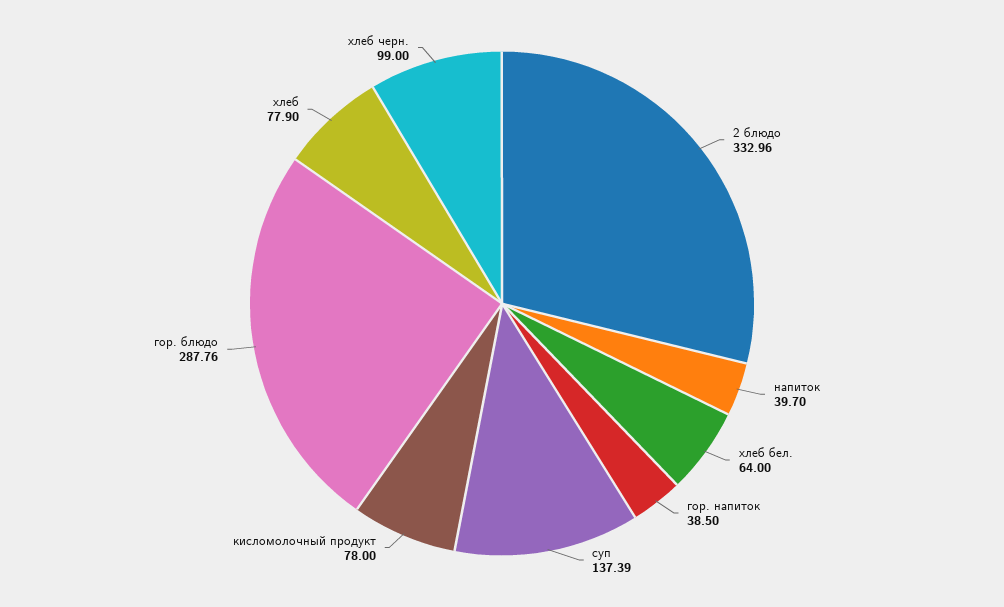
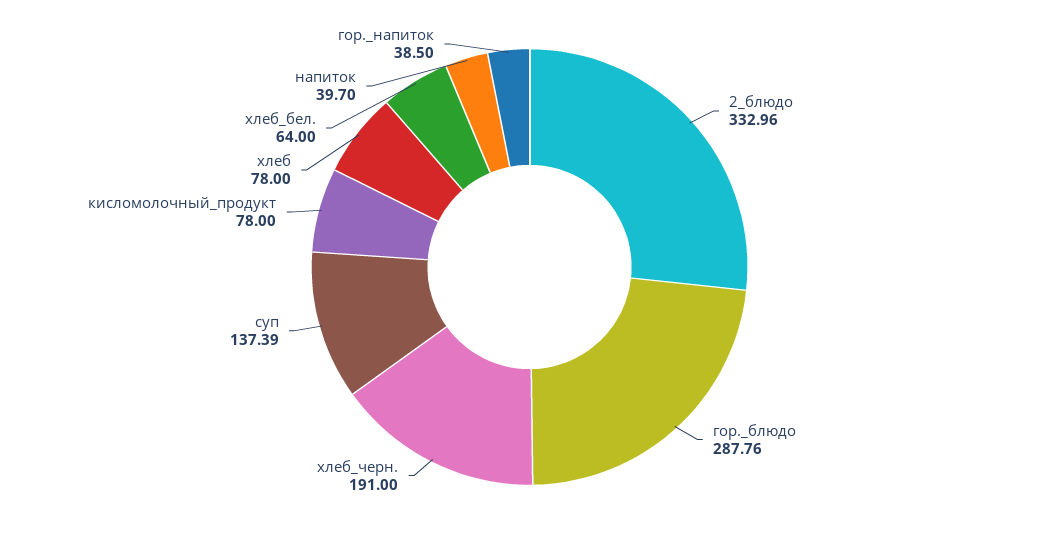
  {
    "2 блюдо": 332.96,
    "напиток": 39.7,
    "хлеб бел.": 64,
    "гор. напиток": 38.5,
    "суп": 137.39,
    "кисломолочный продукт": 78,
    "гор. блюдо": 287.76,
-   "хлеб": 77.9,
+   "хлеб": 78,
-   "хлеб черн.": 99
+   "хлеб черн.": 191
  }

